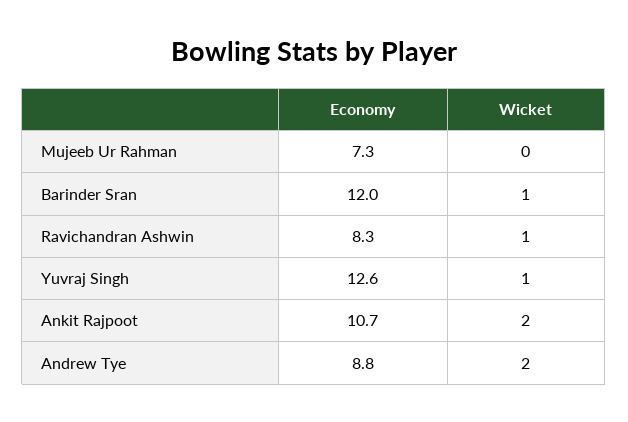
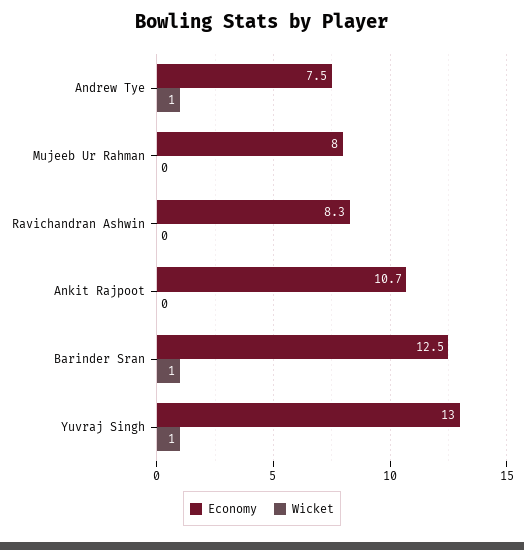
  {
    "Economy": {
-     "Mujeeb Ur Rahman": 7.3,
+     "Mujeeb Ur Rahman": 8,
-     "Barinder Sran": 12,
+     "Barinder Sran": 12.5,
      "Ravichandran Ashwin": 8.3,
-     "Yuvraj Singh": 12.6,
+     "Yuvraj Singh": 13,
      "Ankit Rajpoot": 10.7,
-     "Andrew Tye": 8.8
+     "Andrew Tye": 7.5
    },
    "Wicket": {
      "Mujeeb Ur Rahman": 0,
      "Barinder Sran": 1,
-     "Ravichandran Ashwin": 1,
+     "Ravichandran Ashwin": 0,
      "Yuvraj Singh": 1,
-     "Ankit Rajpoot": 2,
+     "Ankit Rajpoot": 0,
-     "Andrew Tye": 2
+     "Andrew Tye": 1
    }
  }

